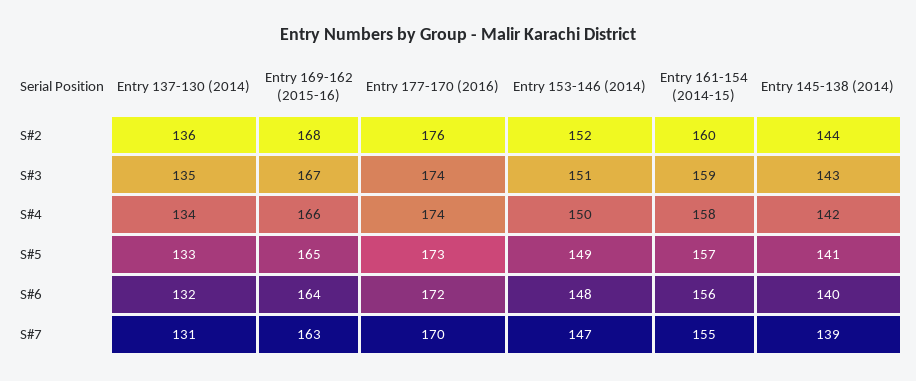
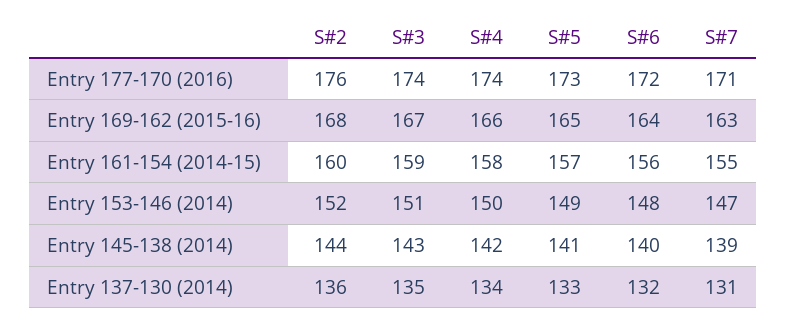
  {
    "Entry 137-130 (2014)": {
      "S#2": 136,
      "S#3": 135,
      "S#4": 134,
      "S#5": 133,
      "S#6": 132,
      "S#7": 131
    },
    "Entry 169-162 (2015-16)": {
      "S#2": 168,
      "S#3": 167,
      "S#4": 166,
      "S#5": 165,
      "S#6": 164,
      "S#7": 163
    },
    "Entry 177-170 (2016)": {
      "S#2": 176,
      "S#3": 174,
      "S#4": 174,
      "S#5": 173,
      "S#6": 172,
-     "S#7": 170
+     "S#7": 171
    },
    "Entry 153-146 (2014)": {
      "S#2": 152,
      "S#3": 151,
      "S#4": 150,
      "S#5": 149,
      "S#6": 148,
      "S#7": 147
    },
    "Entry 161-154 (2014-15)": {
      "S#2": 160,
      "S#3": 159,
      "S#4": 158,
      "S#5": 157,
      "S#6": 156,
      "S#7": 155
    },
    "Entry 145-138 (2014)": {
      "S#2": 144,
      "S#3": 143,
      "S#4": 142,
      "S#5": 141,
      "S#6": 140,
      "S#7": 139
    }
  }

